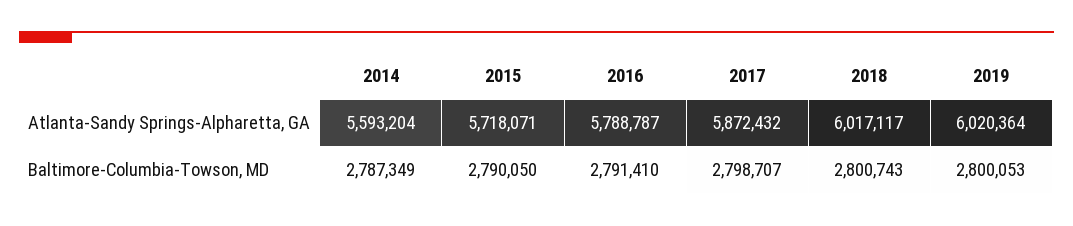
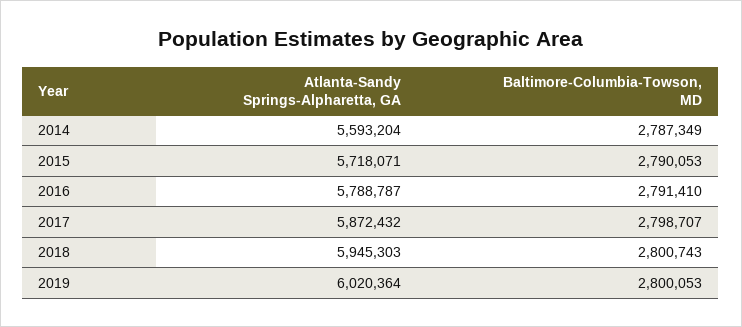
  {
    "2014": {
      "Atlanta-Sandy Springs-Alpharetta, GA": 5593204,
      "Baltimore-Columbia-Towson, MD": 2787349
    },
    "2015": {
      "Atlanta-Sandy Springs-Alpharetta, GA": 5718071,
-     "Baltimore-Columbia-Towson, MD": 2790050
+     "Baltimore-Columbia-Towson, MD": 2790053
    },
    "2016": {
      "Atlanta-Sandy Springs-Alpharetta, GA": 5788787,
      "Baltimore-Columbia-Towson, MD": 2791410
    },
    "2017": {
      "Atlanta-Sandy Springs-Alpharetta, GA": 5872432,
      "Baltimore-Columbia-Towson, MD": 2798707
    },
    "2018": {
-     "Atlanta-Sandy Springs-Alpharetta, GA": 6017117,
+     "Atlanta-Sandy Springs-Alpharetta, GA": 5945303,
      "Baltimore-Columbia-Towson, MD": 2800743
    },
    "2019": {
      "Atlanta-Sandy Springs-Alpharetta, GA": 6020364,
      "Baltimore-Columbia-Towson, MD": 2800053
    }
  }

